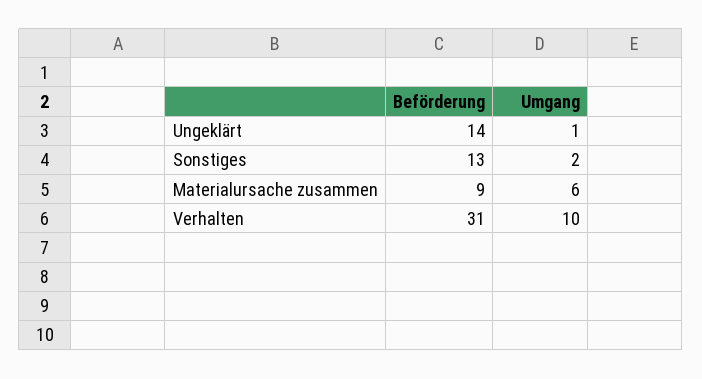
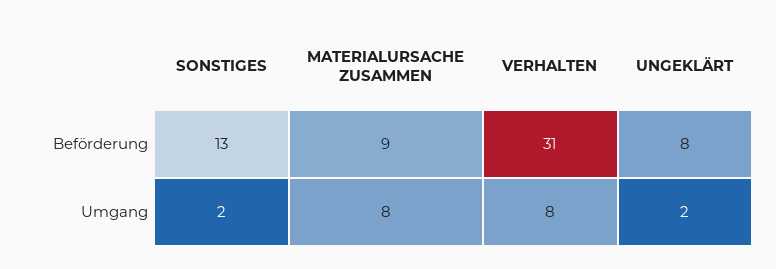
  {
    "Beförderung": {
-     "Ungeklärt": 14,
+     "Ungeklärt": 8,
      "Sonstiges": 13,
      "Materialursache zusammen": 9,
      "Verhalten": 31
    },
    "Umgang": {
-     "Ungeklärt": 1,
+     "Ungeklärt": 2,
      "Sonstiges": 2,
-     "Materialursache zusammen": 6,
+     "Materialursache zusammen": 8,
-     "Verhalten": 10
+     "Verhalten": 8
    }
  }

